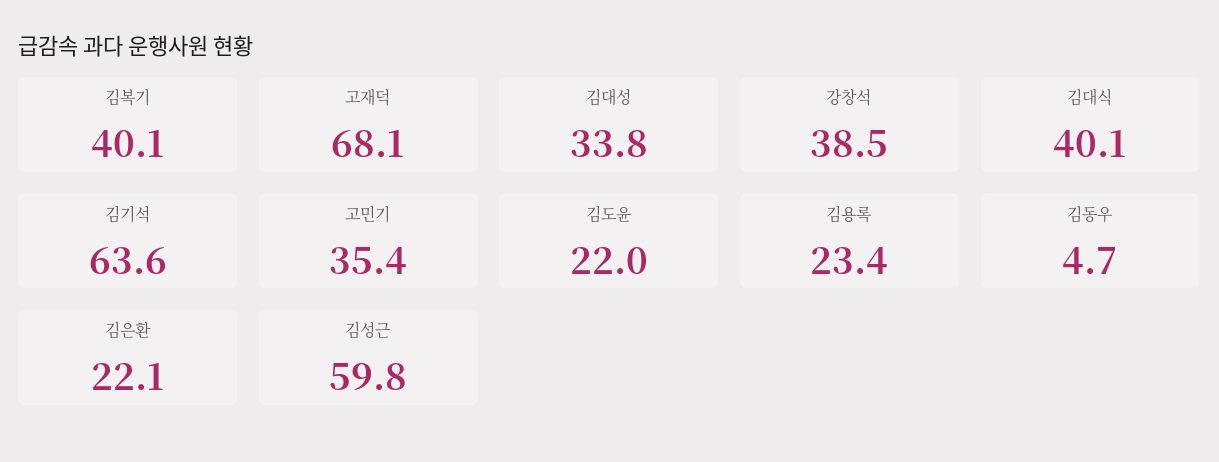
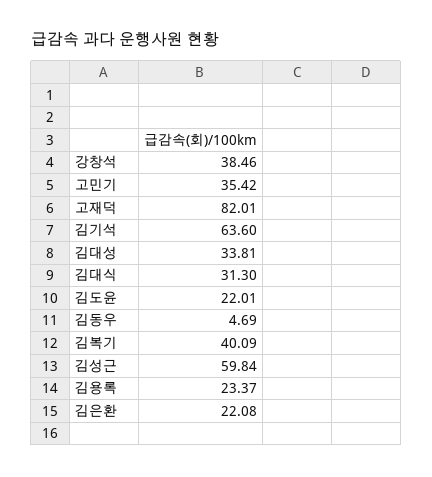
  {
    "김복기": 40.09,
-   "고재덕": 68.1,
+   "고재덕": 82.01,
    "김대성": 33.81,
    "강창석": 38.46,
-   "김대식": 40.1,
+   "김대식": 31.3,
    "김기석": 63.6,
    "고민기": 35.42,
    "김도윤": 22.01,
    "김용록": 23.37,
    "김동우": 4.69,
    "김은환": 22.08,
    "김성근": 59.84
  }

